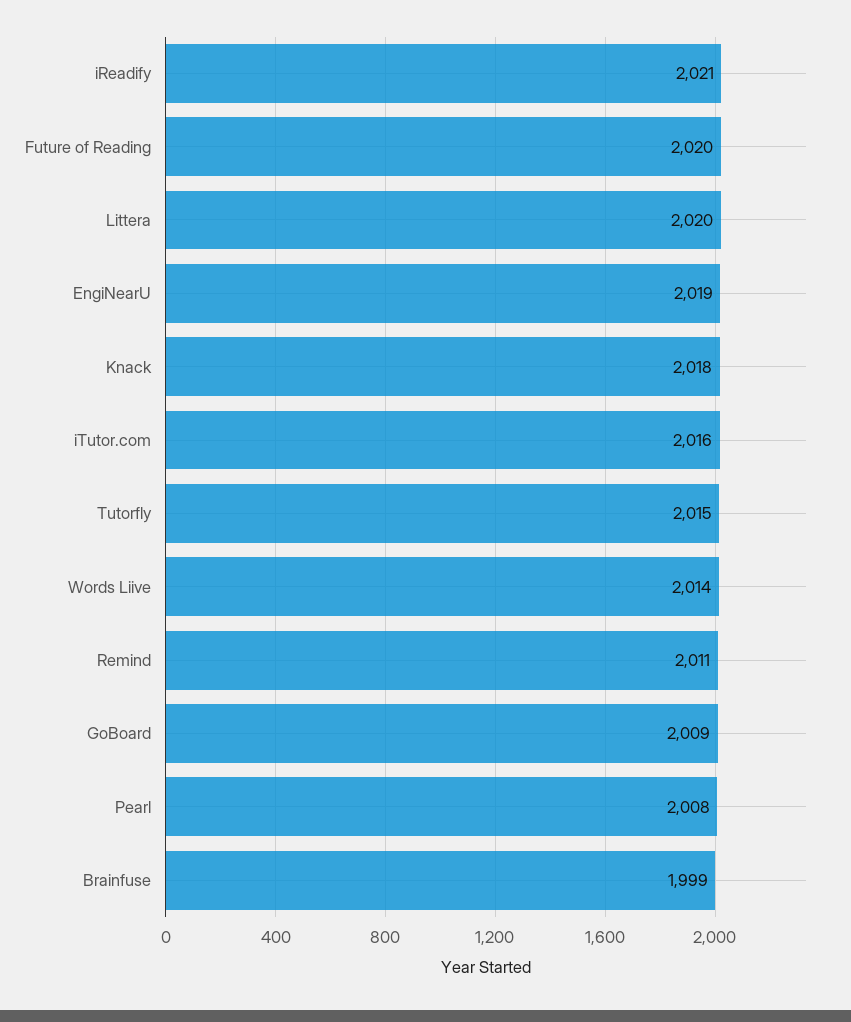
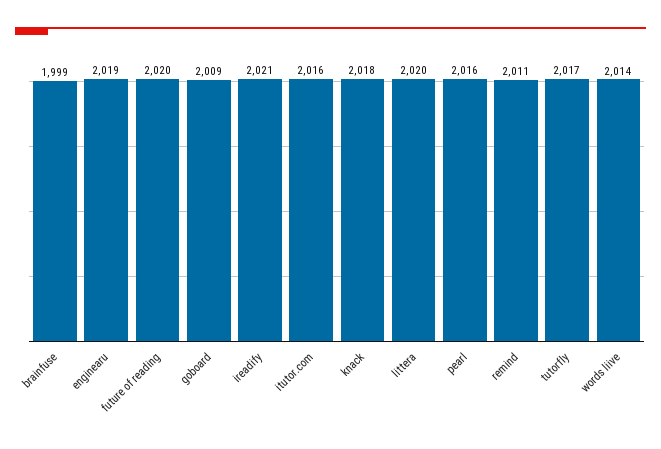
  {
    "iReadify": 2021,
    "Future of Reading": 2020,
    "Littera": 2020,
    "EngiNearU": 2019,
    "Knack": 2018,
    "iTutor.com": 2016,
-   "Tutorfly": 2015,
+   "Tutorfly": 2017,
    "Words Liive": 2014,
    "Remind": 2011,
    "GoBoard": 2009,
-   "Pearl": 2008,
+   "Pearl": 2016,
    "Brainfuse": 1999
  }

